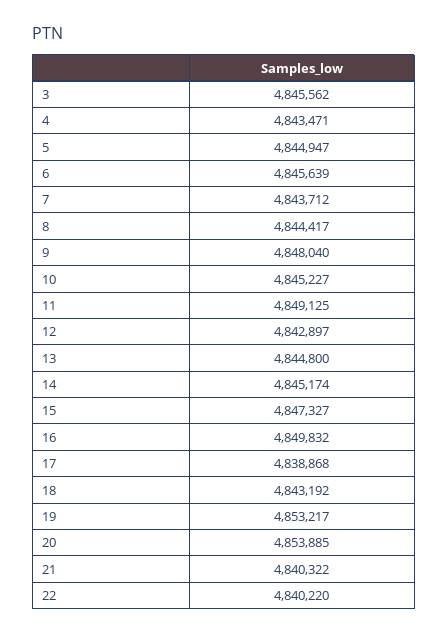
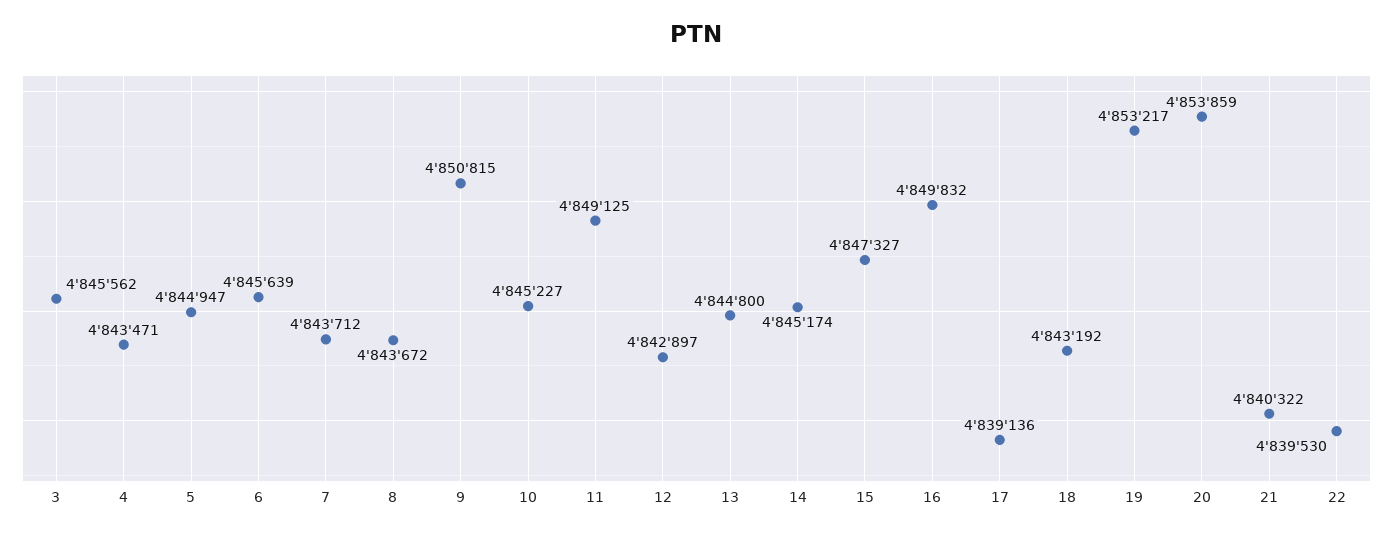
  {
    "3": 4845562,
    "4": 4843471,
    "5": 4844947,
    "6": 4845639,
    "7": 4843712,
-   "8": 4844417,
+   "8": 4843672,
-   "9": 4848040,
+   "9": 4850815,
    "10": 4845227,
    "11": 4849125,
    "12": 4842897,
    "13": 4844800,
    "14": 4845174,
    "15": 4847327,
    "16": 4849832,
-   "17": 4838868,
+   "17": 4839136,
    "18": 4843192,
    "19": 4853217,
-   "20": 4853885,
+   "20": 4853859,
    "21": 4840322,
-   "22": 4840220
+   "22": 4839530
  }

